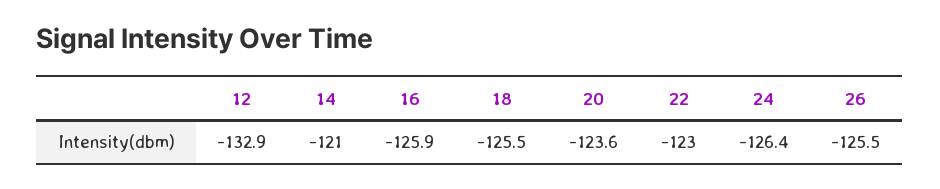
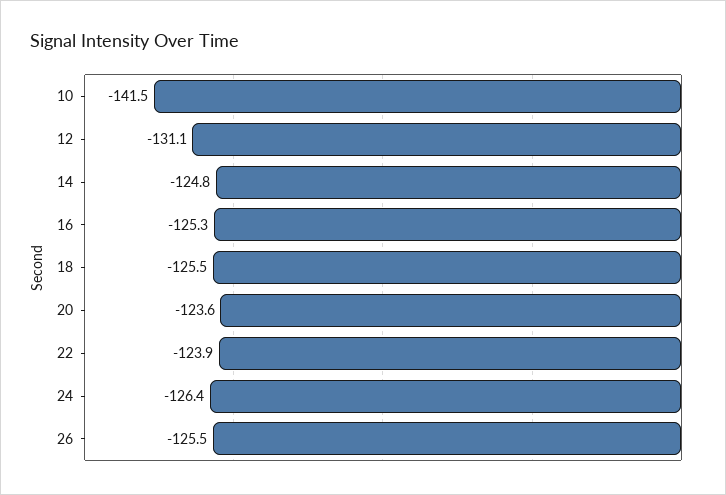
  {
-   "12": -132.9,
+   "12": -131.1,
-   "14": -121,
+   "14": -124.8,
-   "16": -125.9,
+   "16": -125.3,
    "18": -125.5,
    "20": -123.6,
-   "22": -123,
+   "22": -123.9,
    "24": -126.4,
-   "26": -125.5
+   "26": -125.5,
+   "10": -141.5
  }

